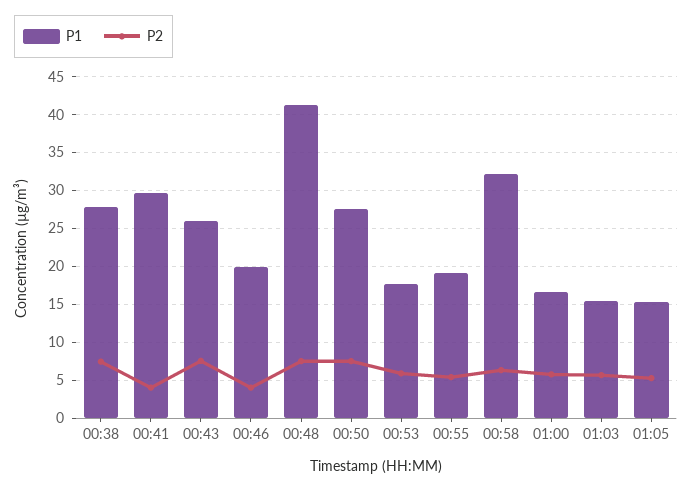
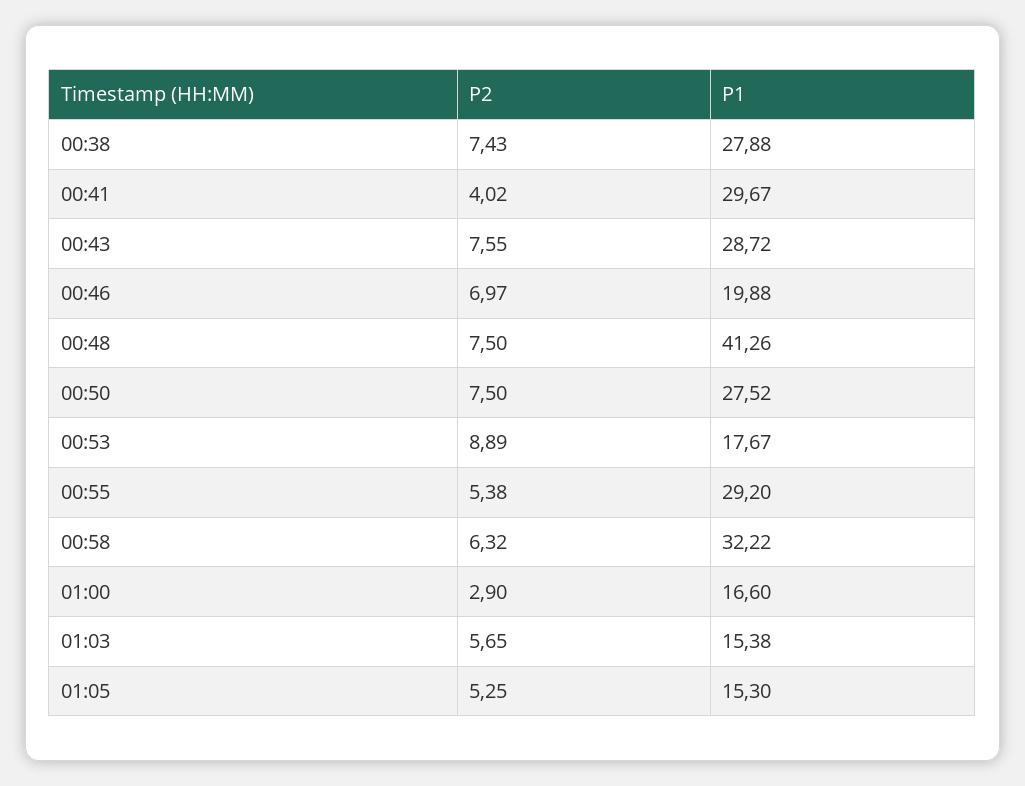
  {
    "P1": {
      "00:38": 27.88,
      "00:41": 29.67,
-     "00:43": 26,
+     "00:43": 28.72,
      "00:46": 19.88,
      "00:48": 41.26,
      "00:50": 27.52,
      "00:53": 17.67,
-     "00:55": 19,
+     "00:55": 29.2,
      "00:58": 32.22,
      "01:00": 16.6,
      "01:03": 15.38,
      "01:05": 15.3
    },
    "P2": {
      "00:38": 7.43,
      "00:41": 4.02,
      "00:43": 7.55,
-     "00:46": 4,
+     "00:46": 6.97,
      "00:48": 7.5,
      "00:50": 7.5,
-     "00:53": 6,
+     "00:53": 8.89,
      "00:55": 5.38,
      "00:58": 6.32,
-     "01:00": 6,
+     "01:00": 2.9,
      "01:03": 5.65,
      "01:05": 5.25
    }
  }

